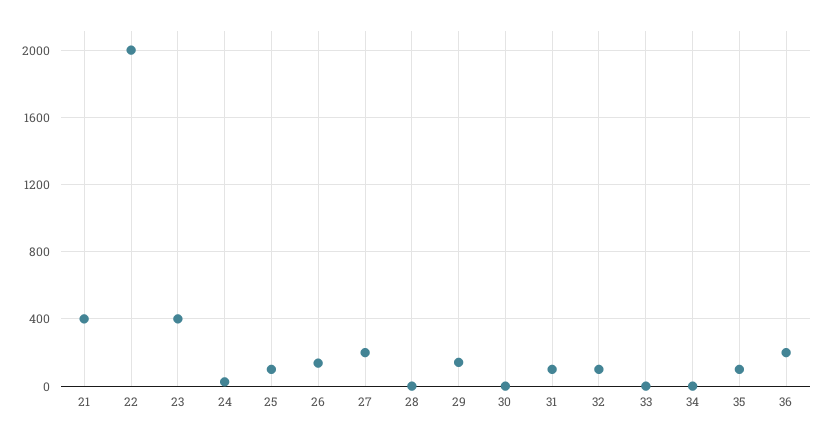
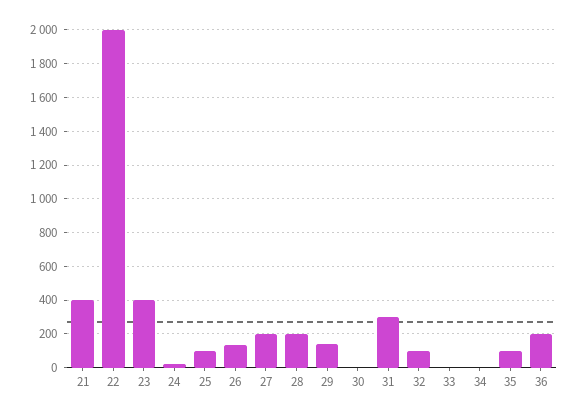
  {
    "21": 400,
    "22": 2000,
    "23": 400,
    "24": 50,
    "25": 100,
    "26": 150,
    "27": 200,
-   "28": 0,
+   "28": 200,
    "29": 150,
    "30": 0,
-   "31": 100,
+   "31": 300,
    "32": 100,
    "33": 0,
    "34": 0,
    "35": 100,
    "36": 200
  }

